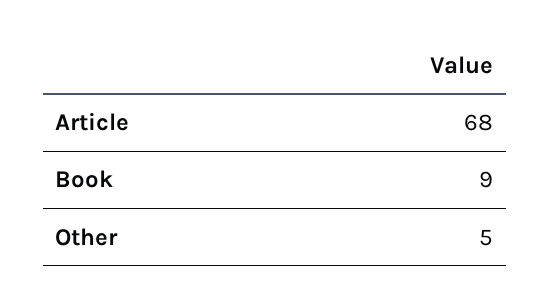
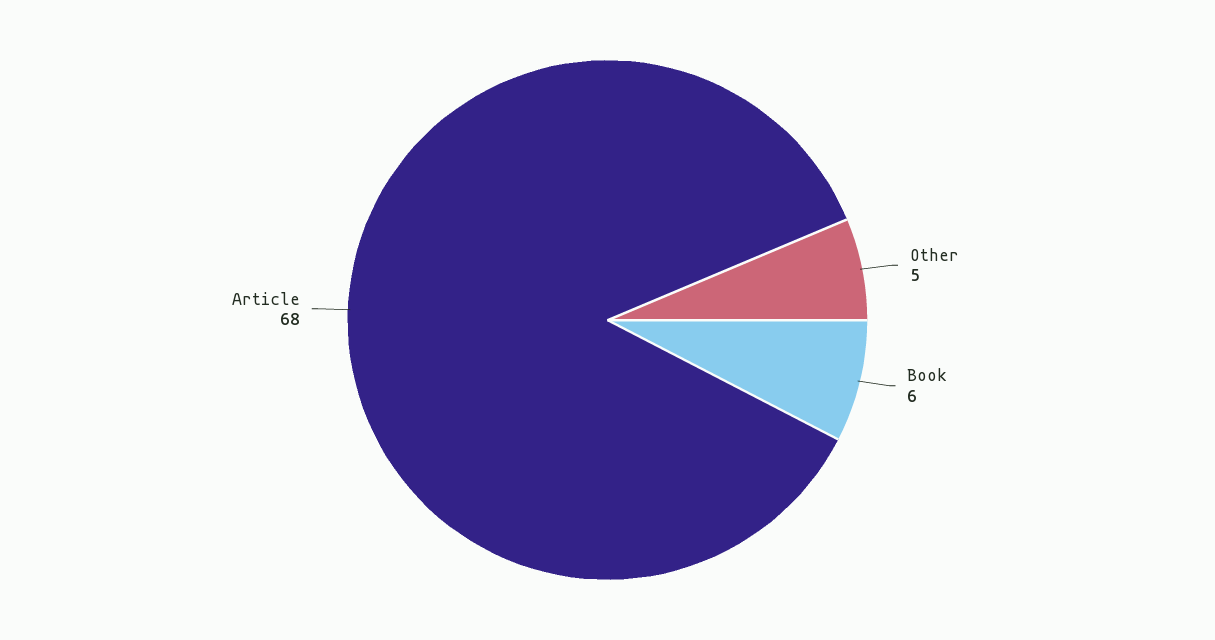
  {
    "Article": 68,
-   "Book": 9,
+   "Book": 6,
    "Other": 5
  }

